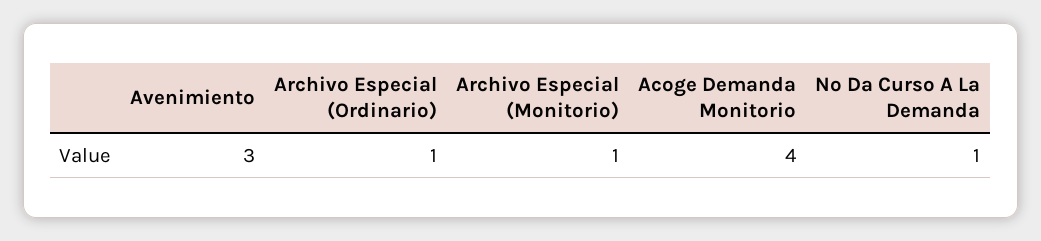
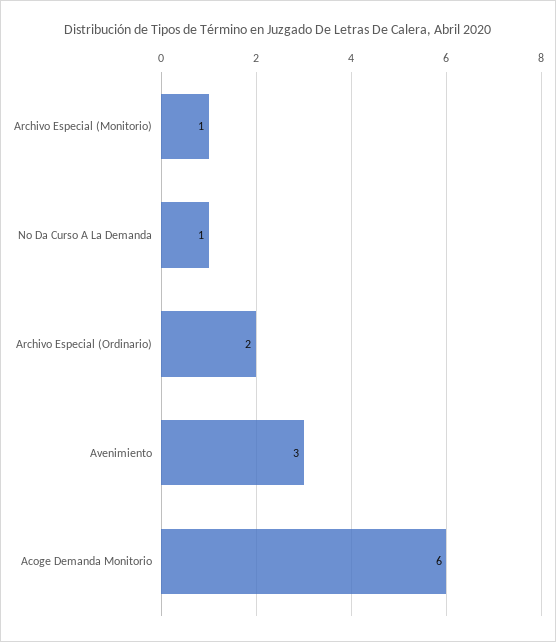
  {
    "Avenimiento": 3,
-   "Archivo Especial (Ordinario)": 1,
+   "Archivo Especial (Ordinario)": 2,
    "Archivo Especial (Monitorio)": 1,
-   "Acoge Demanda Monitorio": 4,
+   "Acoge Demanda Monitorio": 6,
    "No Da Curso A La Demanda": 1
  }

